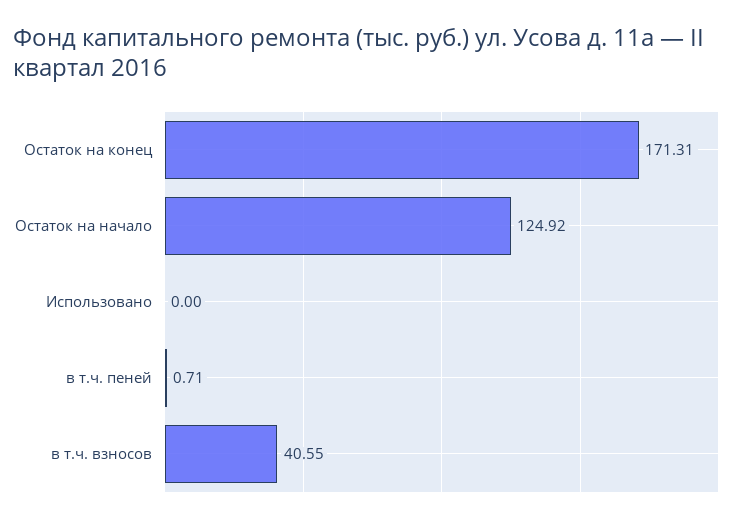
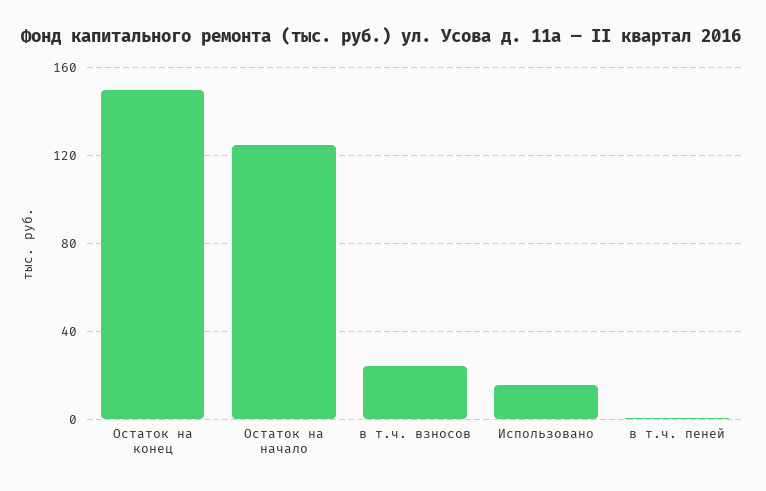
  {
-   "Остаток на конец": 171.31,
+   "Остаток на конец": 150,
    "Остаток на начало": 124.92,
-   "Использовано": 0,
+   "Использовано": 15,
    "в т.ч. пеней": 0.71,
-   "в т.ч. взносов": 40.55
+   "в т.ч. взносов": 25
  }

